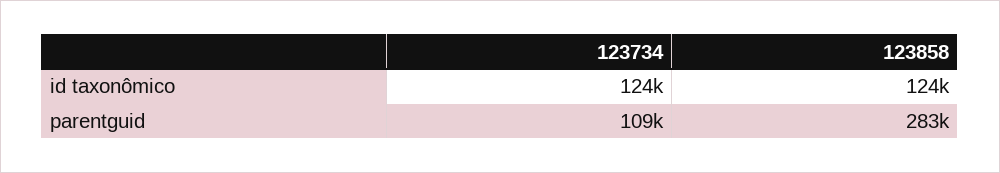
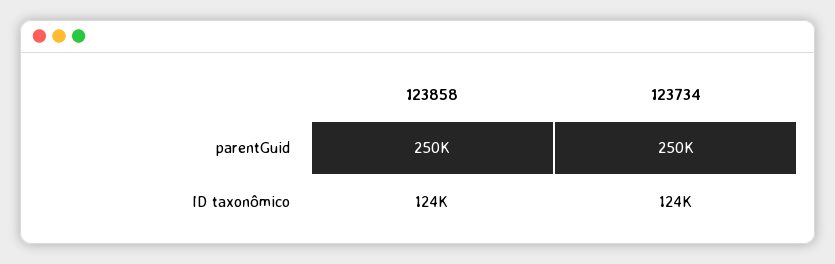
  {
    "123734": {
      "id taxonômico": 124000,
-     "parentguid": 109000
+     "parentguid": 250000
    },
    "123858": {
      "id taxonômico": 124000,
-     "parentguid": 283000
+     "parentguid": 250000
    }
  }

